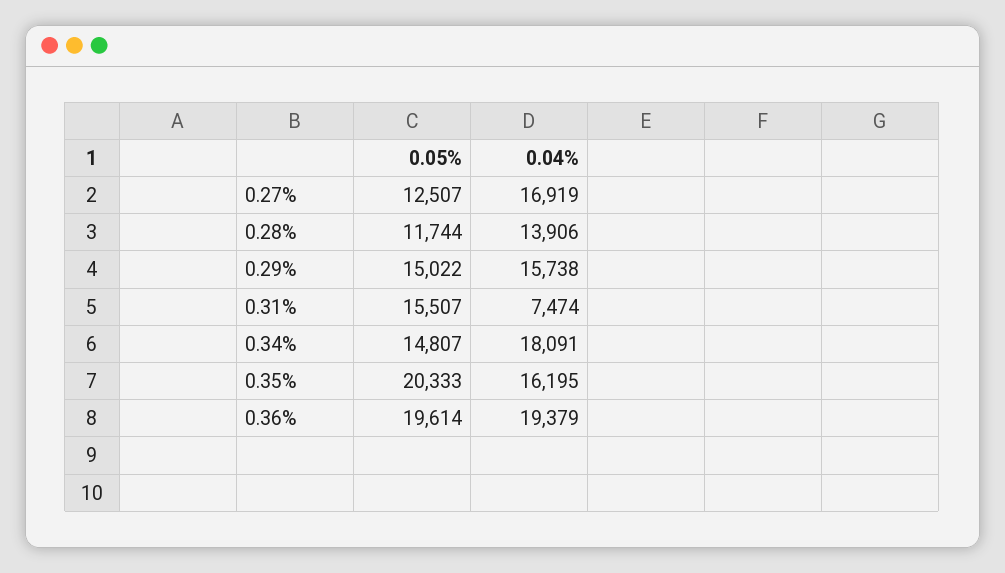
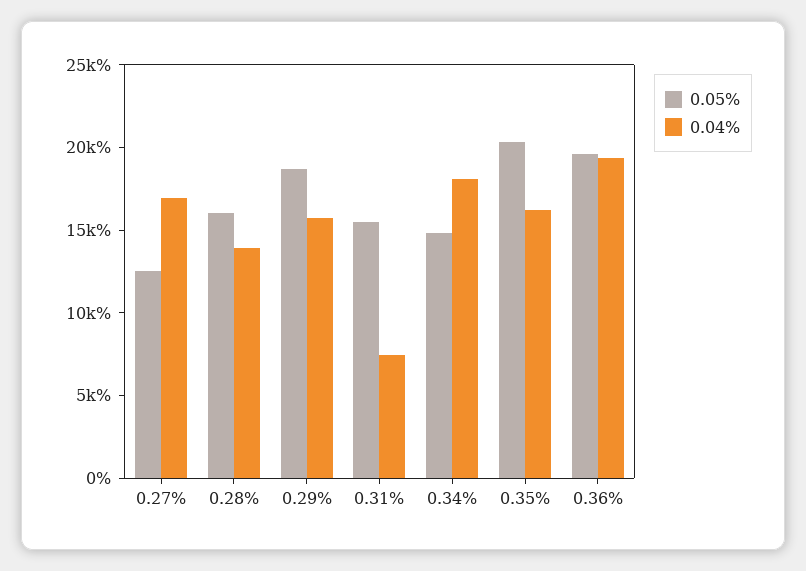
  {
    "0.05%": {
      "0.27%": 12507,
-     "0.28%": 11744,
+     "0.28%": 16000,
-     "0.29%": 15022,
+     "0.29%": 19000,
      "0.31%": 15507,
      "0.34%": 14807,
      "0.35%": 20333,
      "0.36%": 19614
    },
    "0.04%": {
      "0.27%": 16919,
      "0.28%": 13906,
      "0.29%": 15738,
      "0.31%": 7474,
      "0.34%": 18091,
      "0.35%": 16195,
      "0.36%": 19379
    }
  }

